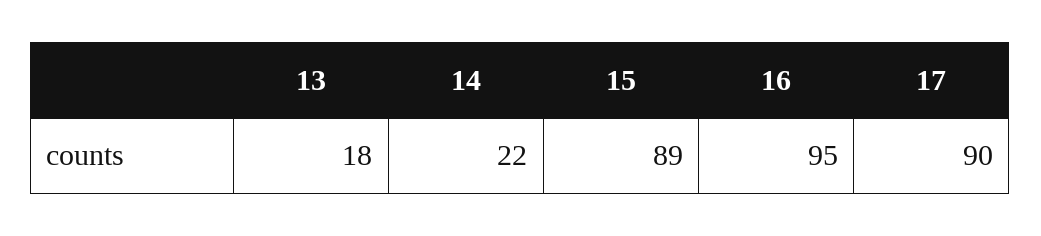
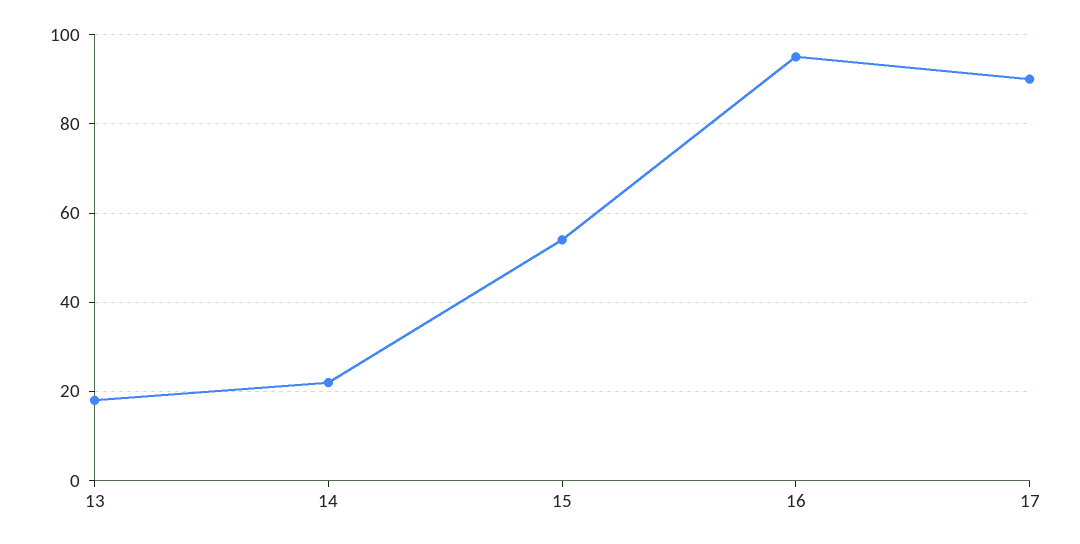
  {
    "13": 18,
    "14": 22,
-   "15": 89,
+   "15": 55,
    "16": 95,
    "17": 90
  }

